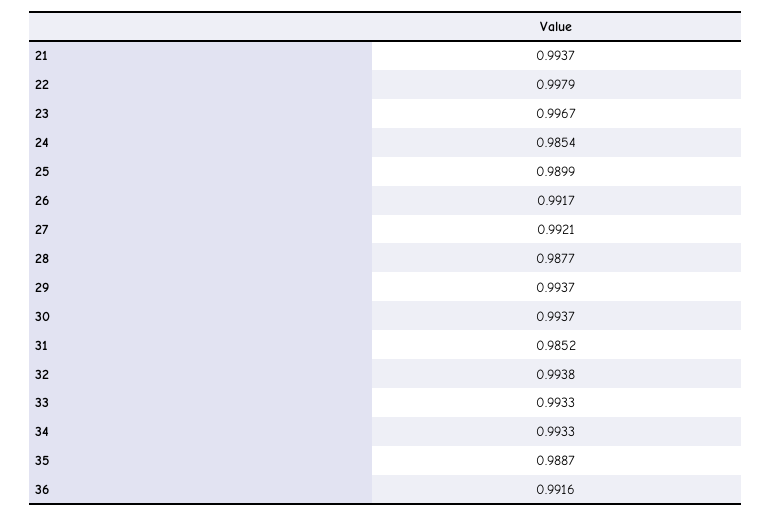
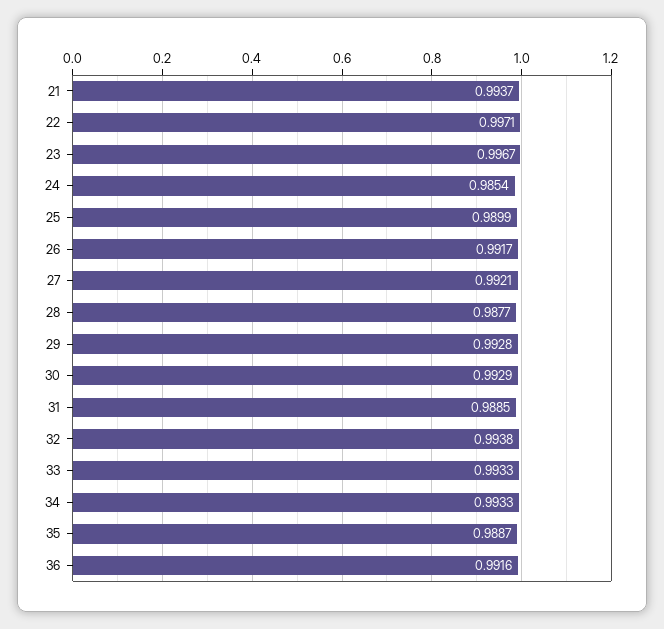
  {
    "21": 0.9937,
-   "22": 0.9979,
+   "22": 0.9971,
    "23": 0.9967,
    "24": 0.9854,
    "25": 0.9899,
    "26": 0.9917,
    "27": 0.9921,
    "28": 0.9877,
-   "29": 0.9937,
+   "29": 0.9928,
-   "30": 0.9937,
+   "30": 0.9929,
-   "31": 0.9852,
+   "31": 0.9885,
    "32": 0.9938,
    "33": 0.9933,
    "34": 0.9933,
    "35": 0.9887,
    "36": 0.9916
  }

